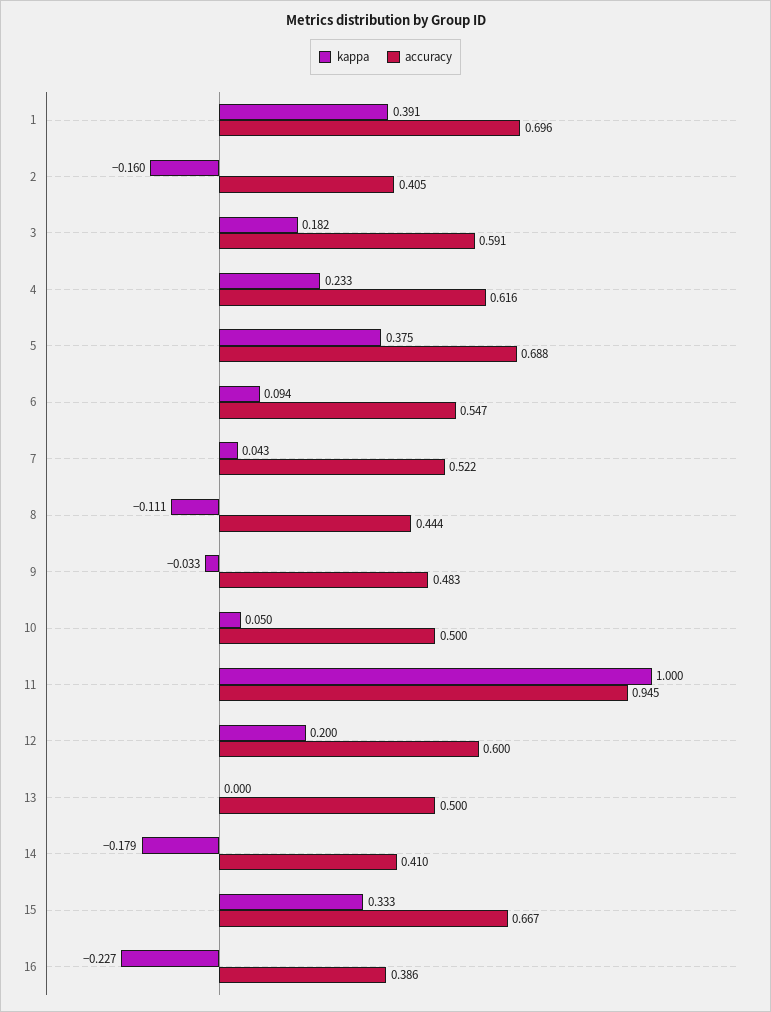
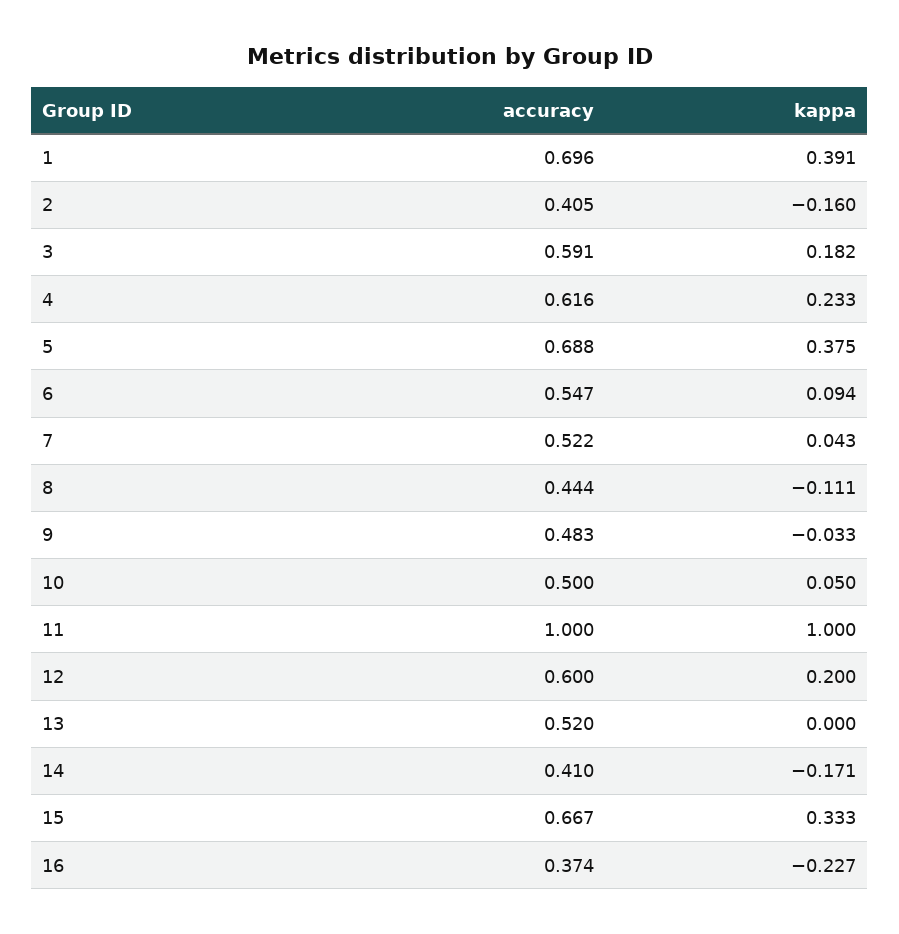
  {
    "kappa": {
      "1": 0.391,
      "2": -0.16,
      "3": 0.182,
      "4": 0.233,
      "5": 0.375,
      "6": 0.094,
      "7": 0.043,
      "8": -0.111,
      "9": -0.033,
      "10": 0.05,
      "11": 1,
      "12": 0.2,
      "13": 0,
-     "14": -0.179,
+     "14": -0.171,
      "15": 0.333,
      "16": -0.227
    },
    "accuracy": {
      "1": 0.696,
      "2": 0.405,
      "3": 0.591,
      "4": 0.616,
      "5": 0.688,
      "6": 0.547,
      "7": 0.522,
      "8": 0.444,
      "9": 0.483,
      "10": 0.5,
-     "11": 0.945,
+     "11": 1,
      "12": 0.6,
-     "13": 0.5,
+     "13": 0.52,
      "14": 0.41,
      "15": 0.667,
-     "16": 0.386
+     "16": 0.374
    }
  }

